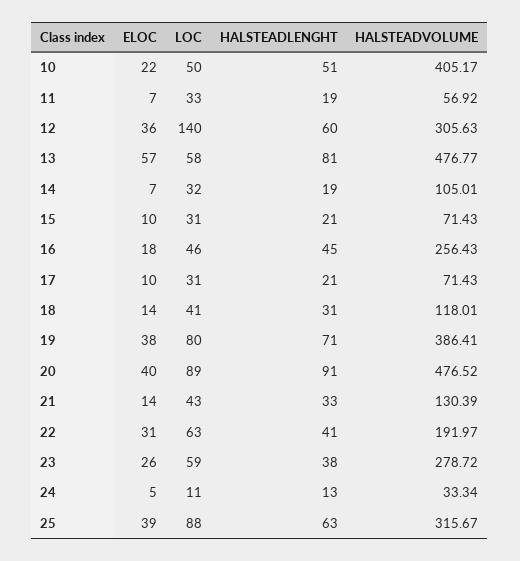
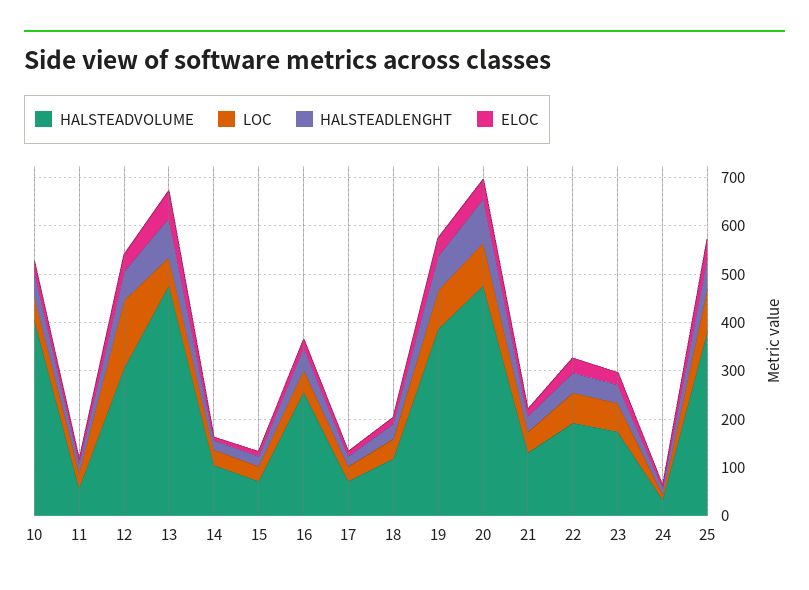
  {
    "ELOC": {
      "10": 22,
      "11": 7,
      "12": 36,
      "13": 57,
      "14": 7,
      "15": 10,
      "16": 18,
      "17": 10,
      "18": 14,
      "19": 38,
      "20": 40,
      "21": 14,
      "22": 31,
      "23": 26,
      "24": 5,
      "25": 39
    },
    "LOC": {
      "10": 50,
      "11": 33,
      "12": 140,
      "13": 58,
      "14": 32,
      "15": 31,
      "16": 46,
      "17": 31,
      "18": 41,
      "19": 80,
      "20": 89,
      "21": 43,
      "22": 63,
      "23": 59,
      "24": 11,
      "25": 88
    },
    "HALSTEADLENGHT": {
      "10": 51,
      "11": 19,
      "12": 60,
      "13": 81,
      "14": 19,
      "15": 21,
      "16": 45,
      "17": 21,
      "18": 31,
      "19": 71,
      "20": 91,
      "21": 33,
      "22": 41,
      "23": 38,
      "24": 13,
      "25": 63
    },
    "HALSTEADVOLUME": {
      "10": 405.17,
      "11": 56.92,
      "12": 305.63,
      "13": 476.77,
      "14": 105.01,
      "15": 71.43,
      "16": 256.43,
      "17": 71.43,
      "18": 118.01,
      "19": 386.41,
      "20": 476.52,
      "21": 130.39,
      "22": 191.97,
-     "23": 278.72,
+     "23": 180,
      "24": 33.34,
-     "25": 315.67
+     "25": 380
    }
  }

